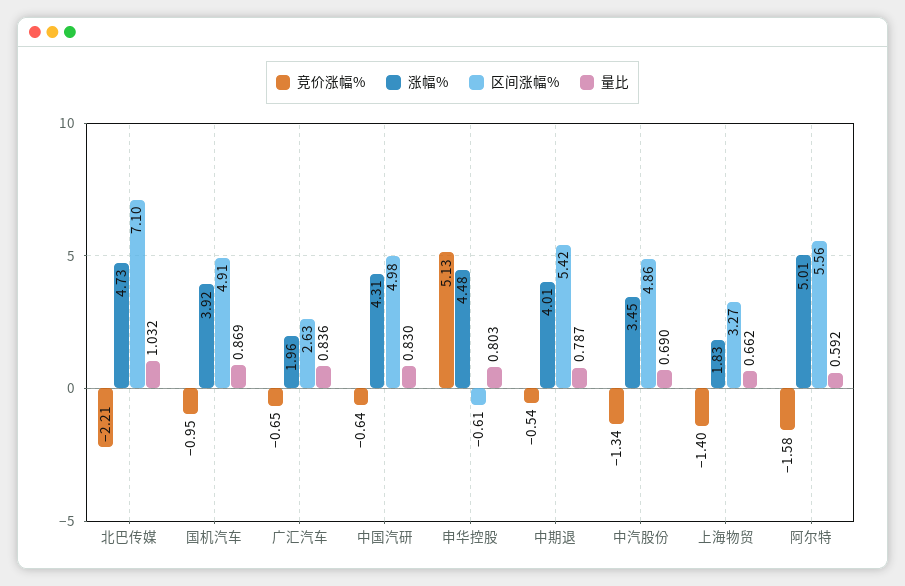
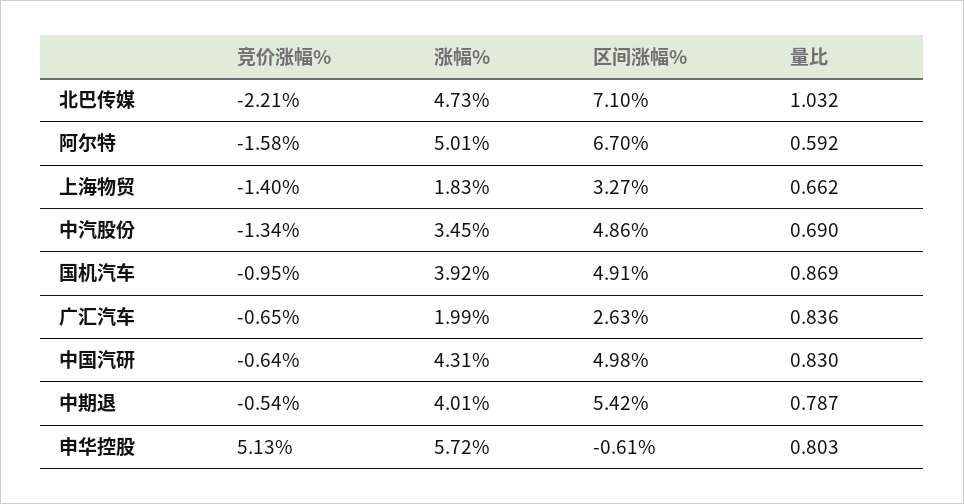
  {
    "竞价涨幅%": {
      "北巴传媒": -2.21,
      "国机汽车": -0.95,
      "广汇汽车": -0.65,
      "中国汽研": -0.64,
      "申华控股": 5.13,
      "中期退": -0.54,
      "中汽股份": -1.34,
      "上海物贸": -1.4,
      "阿尔特": -1.58
    },
    "涨幅%": {
      "北巴传媒": 4.73,
      "国机汽车": 3.92,
-     "广汇汽车": 1.96,
+     "广汇汽车": 1.99,
      "中国汽研": 4.31,
-     "申华控股": 4.48,
+     "申华控股": 5.72,
      "中期退": 4.01,
      "中汽股份": 3.45,
      "上海物贸": 1.83,
      "阿尔特": 5.01
    },
    "区间涨幅%": {
      "北巴传媒": 7.1,
      "国机汽车": 4.91,
      "广汇汽车": 2.63,
      "中国汽研": 4.98,
      "申华控股": -0.61,
      "中期退": 5.42,
      "中汽股份": 4.86,
      "上海物贸": 3.27,
-     "阿尔特": 5.56
+     "阿尔特": 6.7
    },
    "量比": {
      "北巴传媒": 1.032,
      "国机汽车": 0.869,
      "广汇汽车": 0.836,
      "中国汽研": 0.83,
      "申华控股": 0.803,
      "中期退": 0.787,
      "中汽股份": 0.69,
      "上海物贸": 0.662,
      "阿尔特": 0.592
    }
  }

